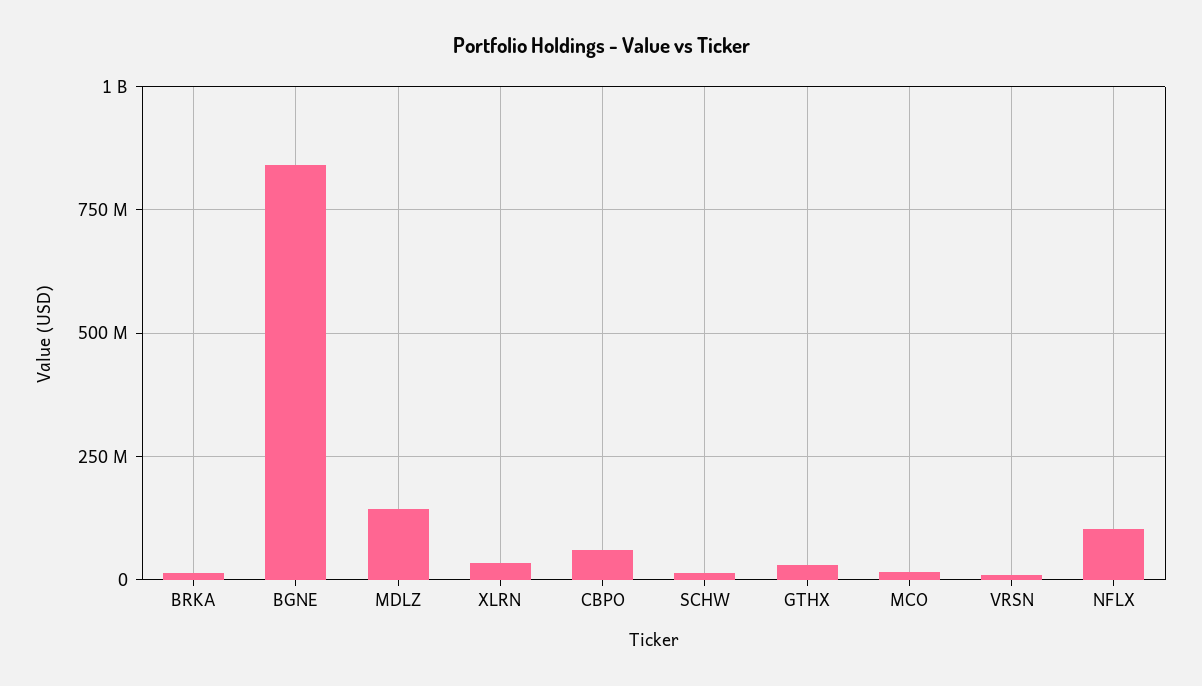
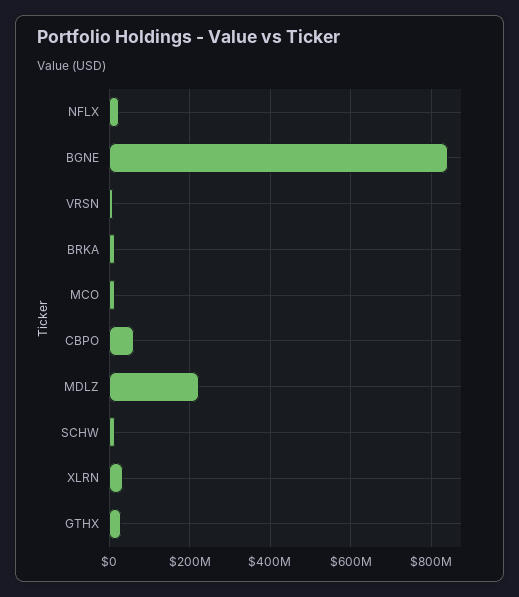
  {
    "BRKA": 20000000,
    "BGNE": 840000000,
-   "MDLZ": 150000000,
+   "MDLZ": 220000000,
    "XLRN": 40000000,
    "CBPO": 60000000,
    "SCHW": 20000000,
    "GTHX": 40000000,
    "MCO": 20000000,
    "VRSN": 20000000,
-   "NFLX": 100000000
+   "NFLX": 20000000
  }

